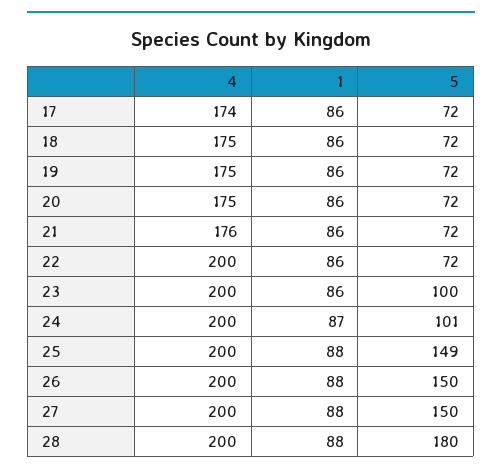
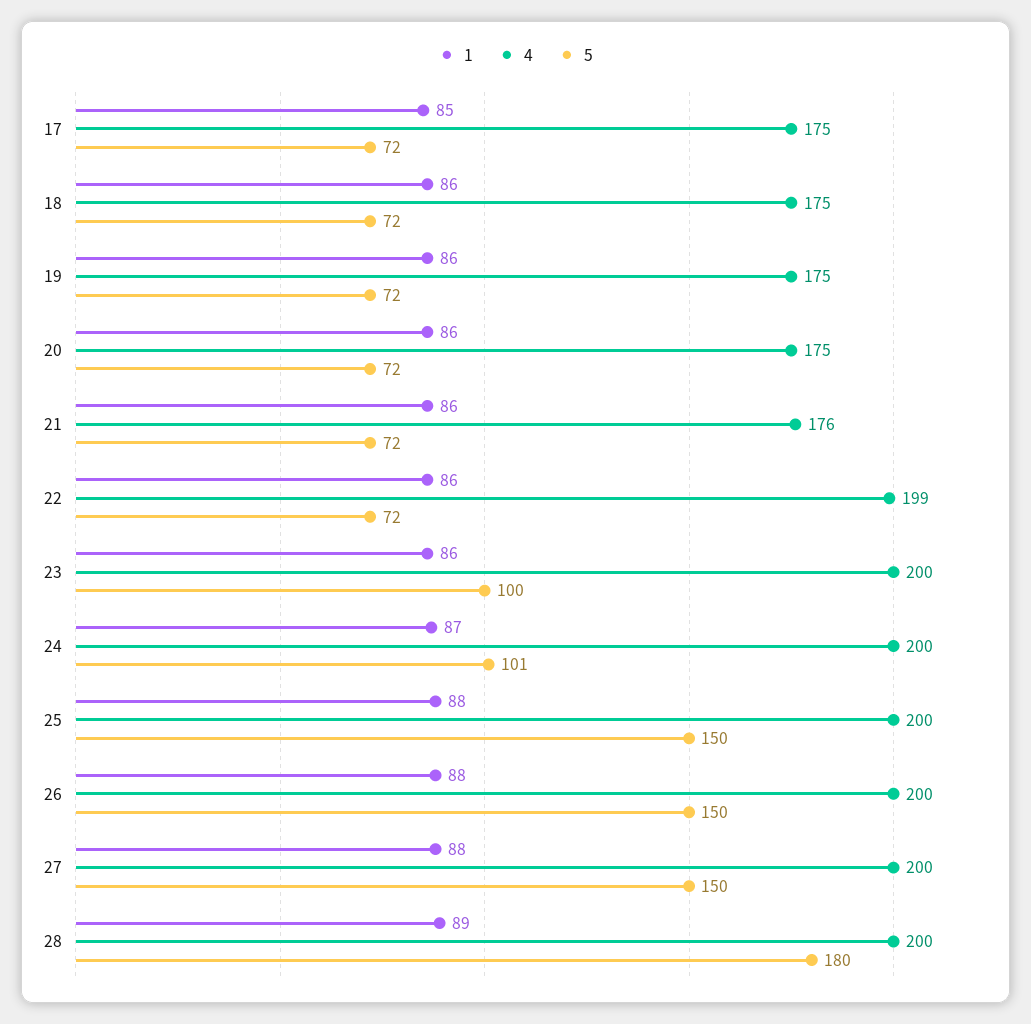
  {
    "4": {
-     "17": 174,
+     "17": 175,
      "18": 175,
      "19": 175,
      "20": 175,
      "21": 176,
-     "22": 200,
+     "22": 199,
      "23": 200,
      "24": 200,
      "25": 200,
      "26": 200,
      "27": 200,
      "28": 200
    },
    "1": {
-     "17": 86,
+     "17": 85,
      "18": 86,
      "19": 86,
      "20": 86,
      "21": 86,
      "22": 86,
      "23": 86,
      "24": 87,
      "25": 88,
      "26": 88,
      "27": 88,
-     "28": 88
+     "28": 89
    },
    "5": {
      "17": 72,
      "18": 72,
      "19": 72,
      "20": 72,
      "21": 72,
      "22": 72,
      "23": 100,
      "24": 101,
-     "25": 149,
+     "25": 150,
      "26": 150,
      "27": 150,
      "28": 180
    }
  }

